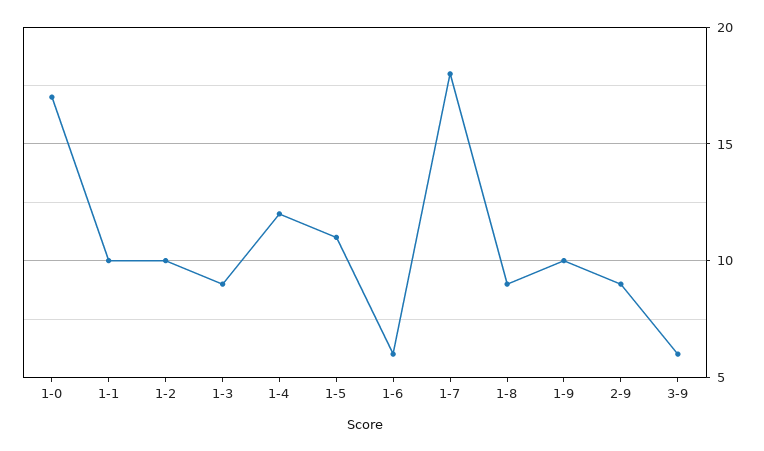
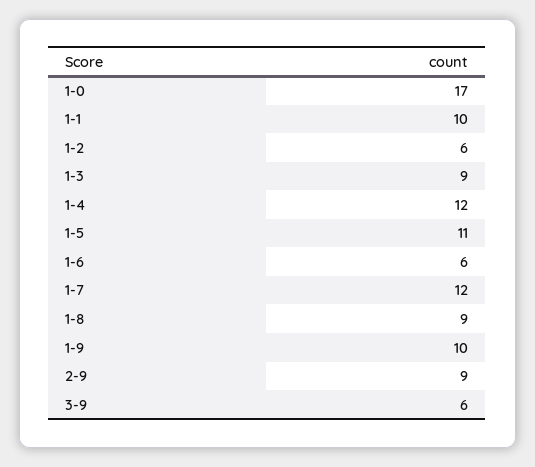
  {
    "1-0": 17,
    "1-1": 10,
-   "1-2": 10,
+   "1-2": 6,
    "1-3": 9,
    "1-4": 12,
    "1-5": 11,
    "1-6": 6,
-   "1-7": 18,
+   "1-7": 12,
    "1-8": 9,
    "1-9": 10,
    "2-9": 9,
    "3-9": 6
  }

